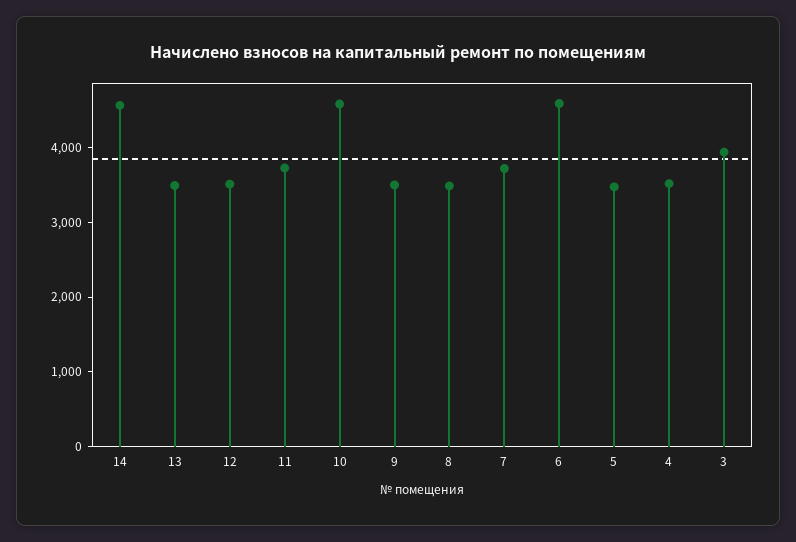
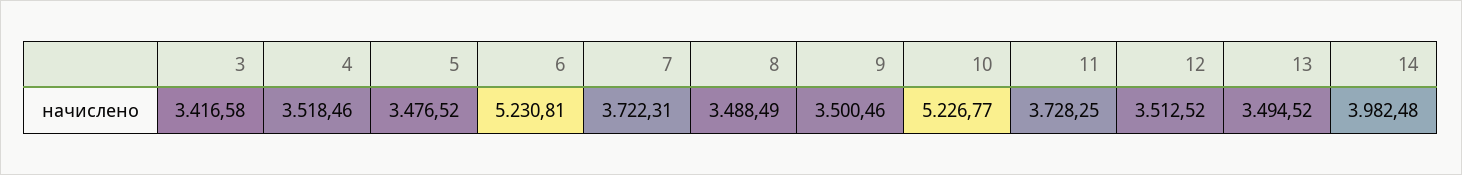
  {
-   "14": 4600,
+   "14": 3982.48,
    "13": 3494.52,
    "12": 3512.52,
    "11": 3728.25,
-   "10": 4600,
+   "10": 5226.77,
    "9": 3500.46,
    "8": 3488.49,
    "7": 3722.31,
-   "6": 4600,
+   "6": 5230.81,
    "5": 3476.52,
    "4": 3518.46,
-   "3": 4000
+   "3": 3416.58
  }

